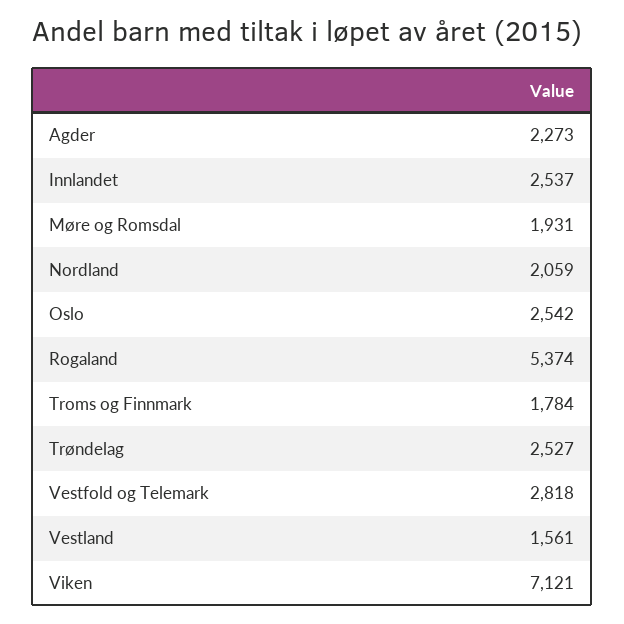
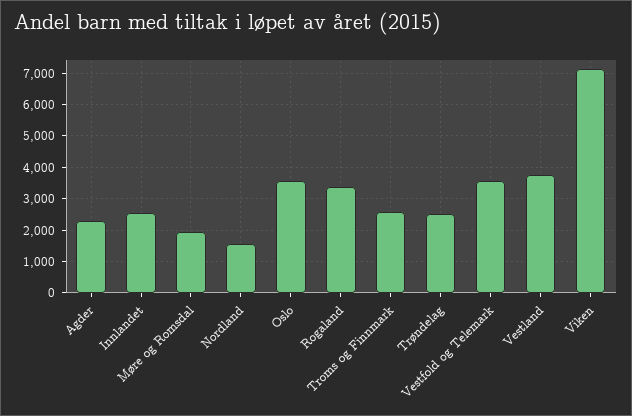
  {
    "Agder": 2273,
    "Innlandet": 2537,
    "Møre og Romsdal": 1931,
-   "Nordland": 2059,
+   "Nordland": 1600,
-   "Oslo": 2542,
+   "Oslo": 3600,
-   "Rogaland": 5374,
+   "Rogaland": 3400,
-   "Troms og Finnmark": 1784,
+   "Troms og Finnmark": 2600,
    "Trøndelag": 2527,
-   "Vestfold og Telemark": 2818,
+   "Vestfold og Telemark": 3600,
-   "Vestland": 1561,
+   "Vestland": 3800,
    "Viken": 7121
  }

